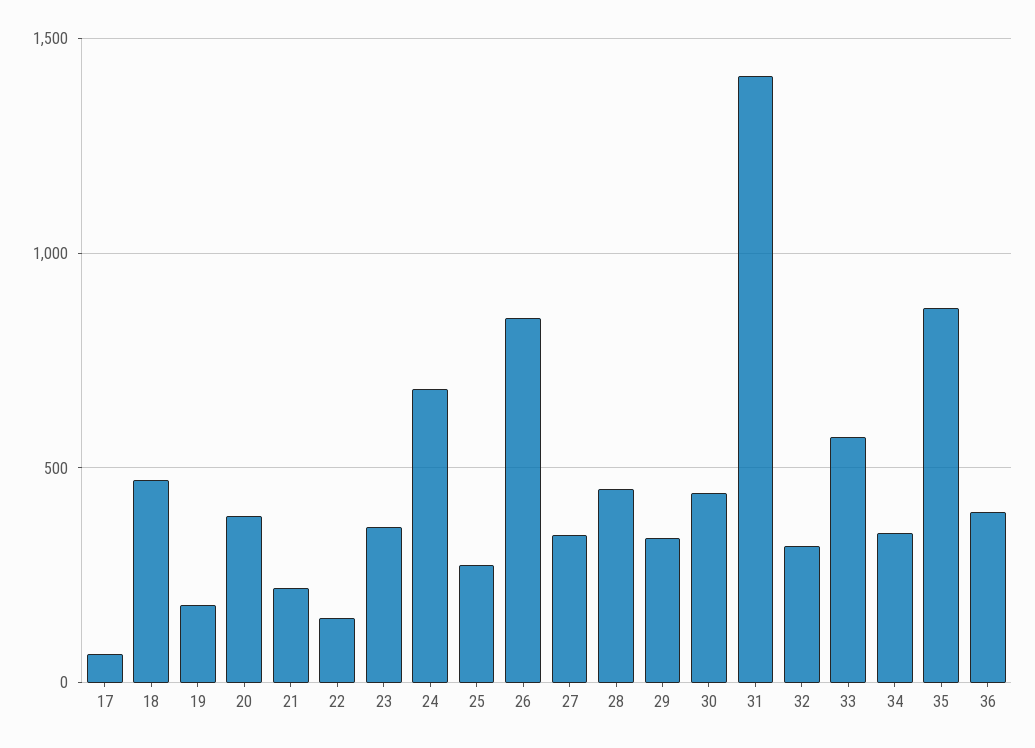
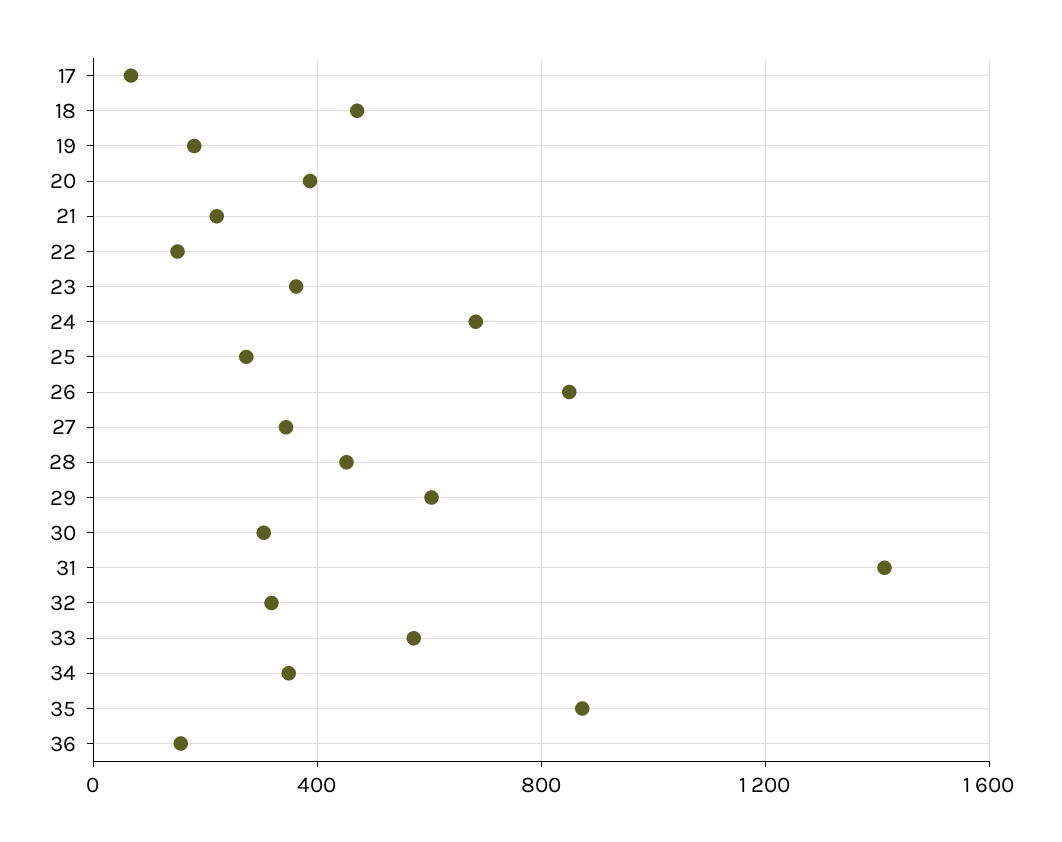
  {
    "17": 50,
    "18": 450,
    "19": 200,
    "20": 400,
    "21": 200,
    "22": 150,
    "23": 350,
    "24": 700,
    "25": 250,
    "26": 850,
    "27": 350,
    "28": 450,
-   "29": 350,
+   "29": 600,
-   "30": 450,
+   "30": 300,
    "31": 1400,
    "32": 300,
    "33": 550,
    "34": 350,
    "35": 850,
-   "36": 400
+   "36": 150
  }

